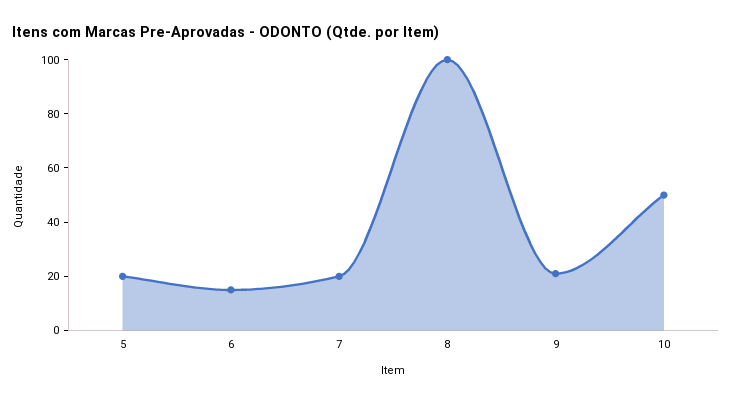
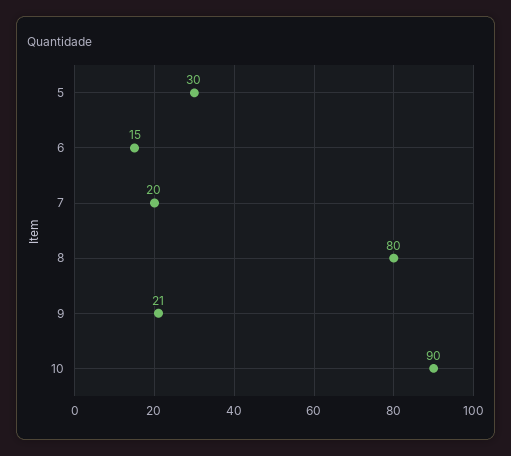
  {
-   "5": 20,
+   "5": 30,
    "6": 15,
    "7": 20,
-   "8": 100,
+   "8": 80,
    "9": 21,
-   "10": 50
+   "10": 90
  }

